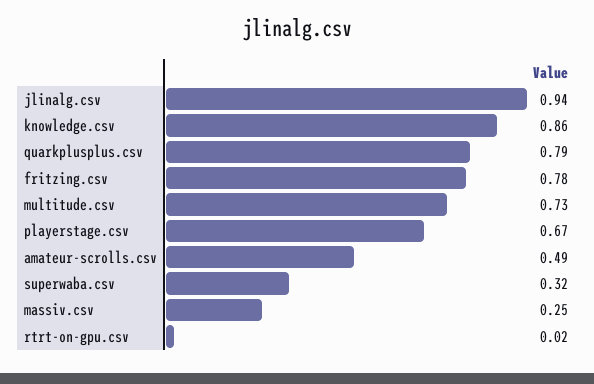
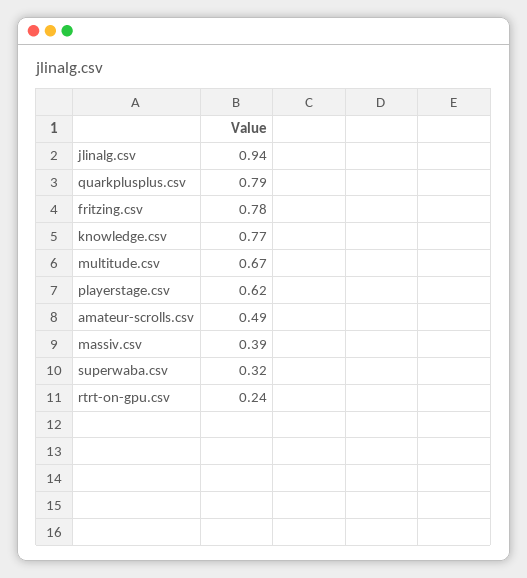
  {
    "jlinalg.csv": 0.94,
-   "knowledge.csv": 0.86,
+   "knowledge.csv": 0.77,
    "quarkplusplus.csv": 0.79,
    "fritzing.csv": 0.78,
-   "multitude.csv": 0.73,
+   "multitude.csv": 0.67,
-   "playerstage.csv": 0.67,
+   "playerstage.csv": 0.62,
    "amateur-scrolls.csv": 0.49,
    "superwaba.csv": 0.32,
-   "massiv.csv": 0.25,
+   "massiv.csv": 0.39,
-   "rtrt-on-gpu.csv": 0.02
+   "rtrt-on-gpu.csv": 0.24
  }

